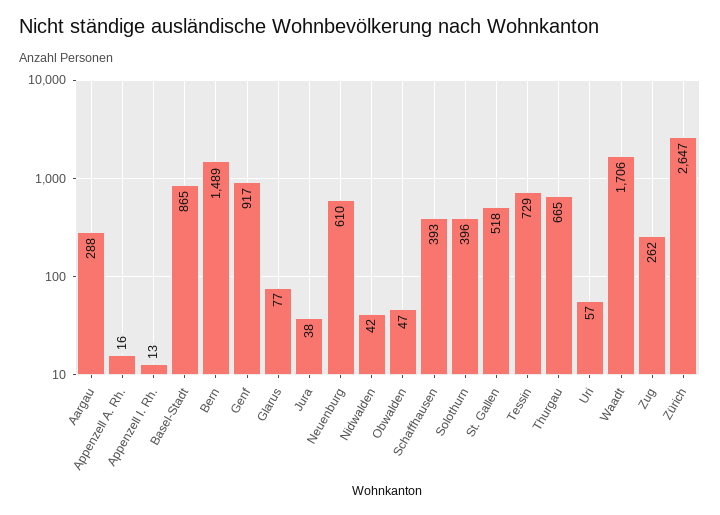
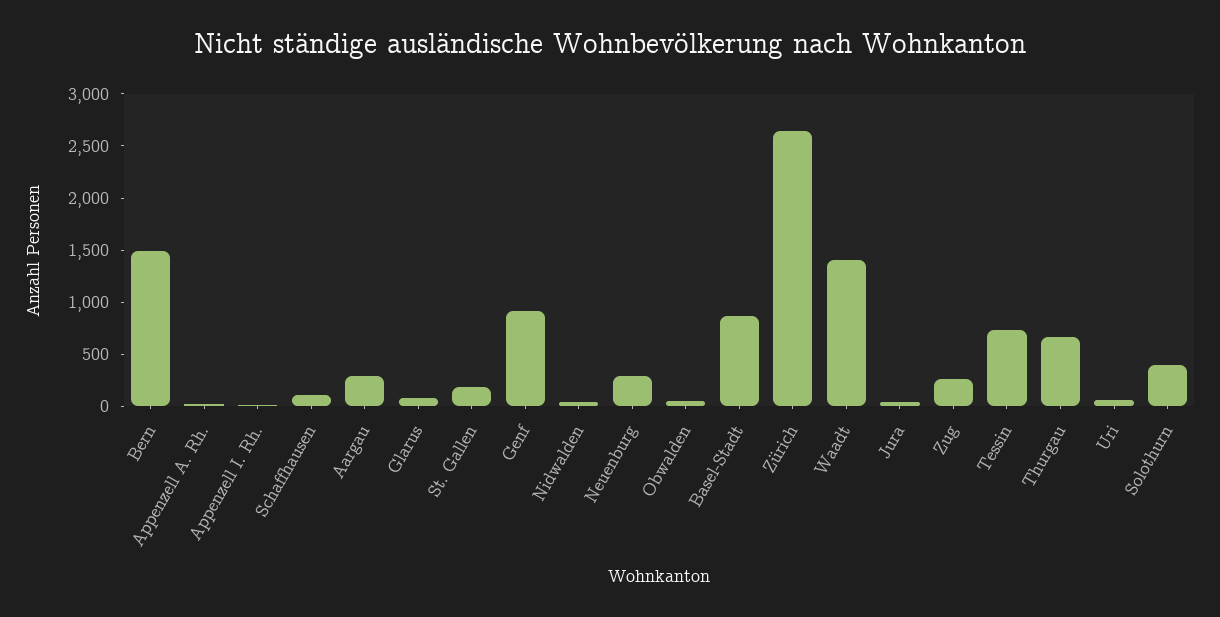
  {
    "Aargau": 288,
    "Appenzell A. Rh.": 16,
    "Appenzell I. Rh.": 13,
    "Basel-Stadt": 865,
    "Bern": 1489,
    "Genf": 917,
    "Glarus": 77,
    "Jura": 38,
-   "Neuenburg": 610,
+   "Neuenburg": 300,
    "Nidwalden": 42,
    "Obwalden": 47,
-   "Schaffhausen": 393,
+   "Schaffhausen": 100,
    "Solothurn": 396,
-   "St. Gallen": 518,
+   "St. Gallen": 200,
    "Tessin": 729,
    "Thurgau": 665,
    "Uri": 57,
-   "Waadt": 1706,
+   "Waadt": 1400,
    "Zug": 262,
    "Zürich": 2647
  }

